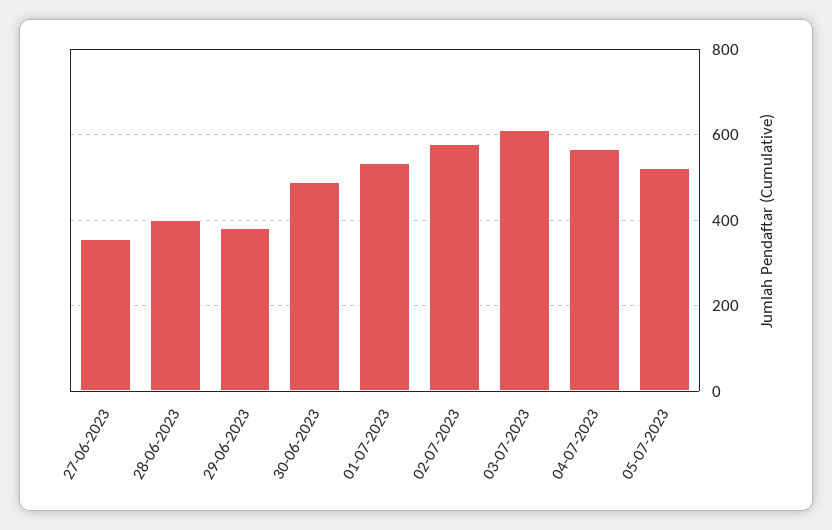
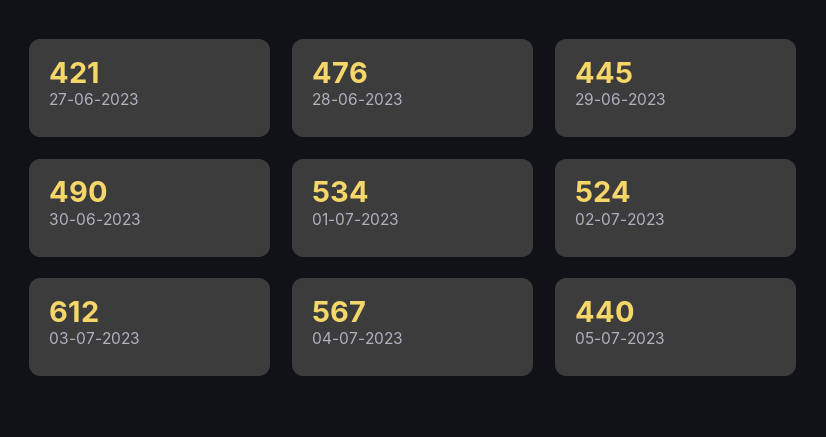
  {
-   "27-06-2023": 360,
+   "27-06-2023": 421,
-   "28-06-2023": 400,
+   "28-06-2023": 476,
-   "29-06-2023": 380,
+   "29-06-2023": 445,
    "30-06-2023": 490,
    "01-07-2023": 534,
-   "02-07-2023": 580,
+   "02-07-2023": 524,
    "03-07-2023": 612,
    "04-07-2023": 567,
-   "05-07-2023": 520
+   "05-07-2023": 440
  }

